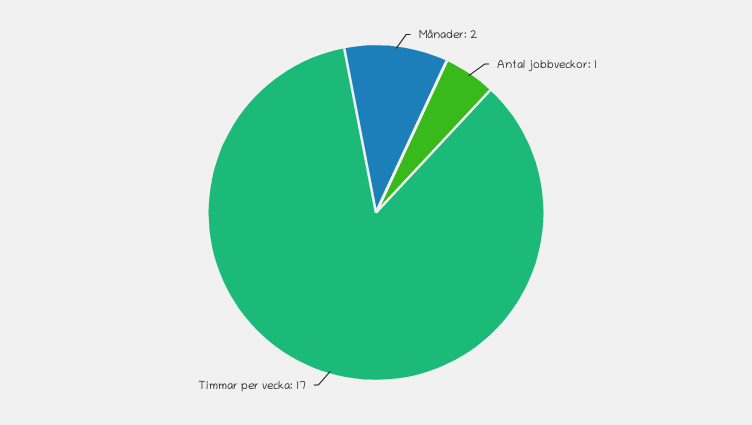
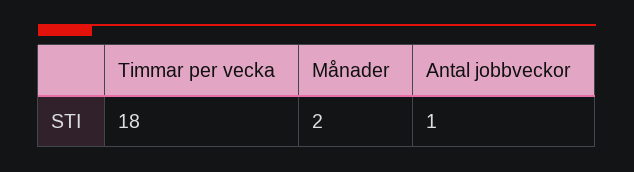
  {
    "Månader": 2,
    "Antal jobbveckor": 1,
-   "Timmar per vecka": 17
+   "Timmar per vecka": 18
  }

